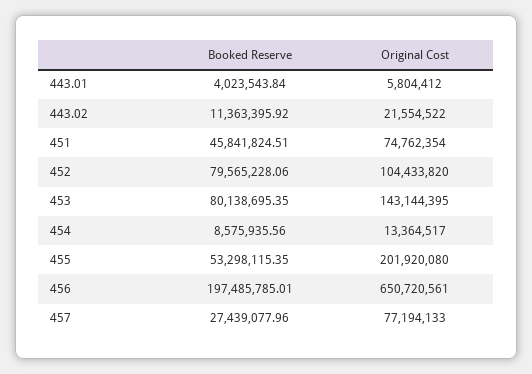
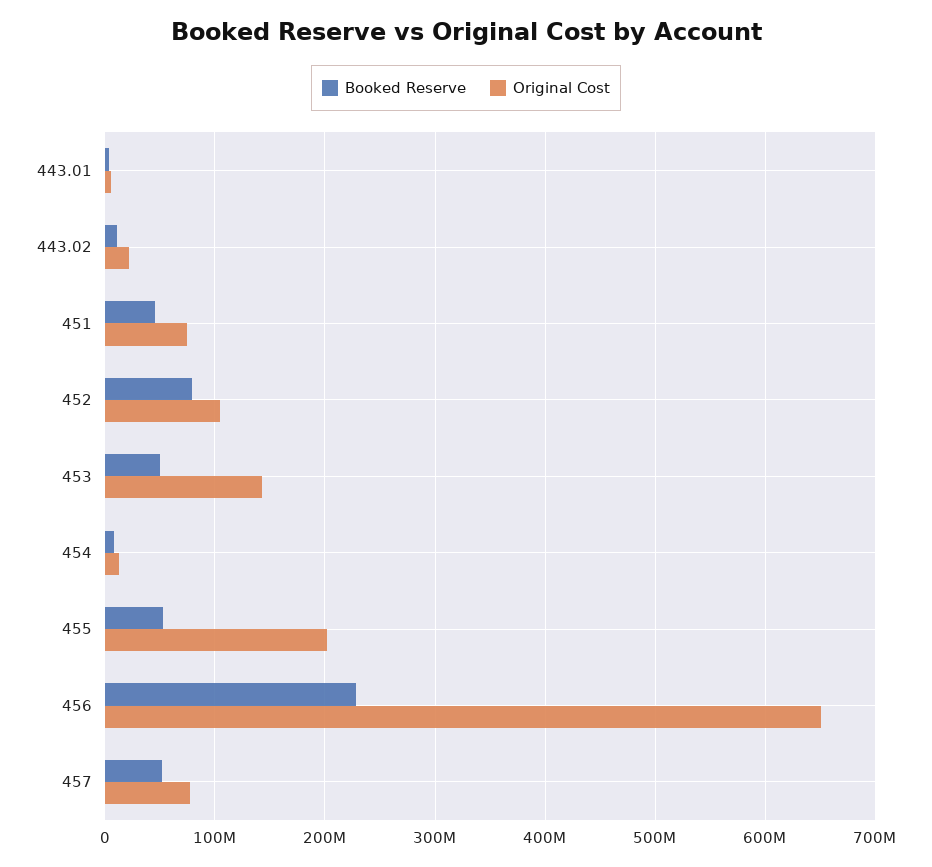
  {
    "Booked Reserve": {
      "443.01": 4023543.84,
      "443.02": 11363395.92,
      "451": 45841824.51,
      "452": 79565228.06,
-     "453": 80138695.35,
+     "453": 50000000,
      "454": 8575935.56,
      "455": 53298115.35,
-     "456": 197485785.01,
+     "456": 230000000,
-     "457": 27439077.96
+     "457": 50000000
    },
    "Original Cost": {
      "443.01": 5804412,
      "443.02": 21554522,
      "451": 74762354,
      "452": 104433820,
      "453": 143144395,
      "454": 13364517,
      "455": 201920080,
      "456": 650720561,
      "457": 77194133
    }
  }

